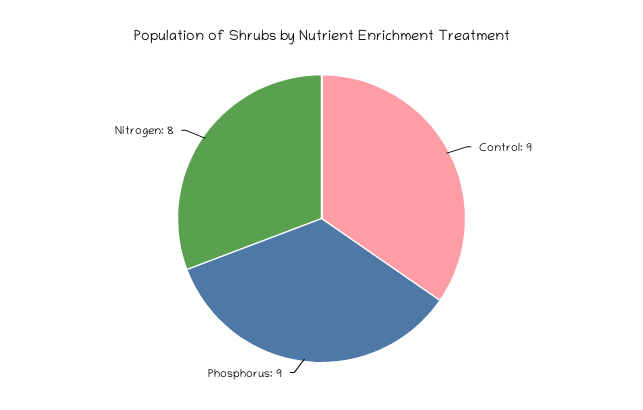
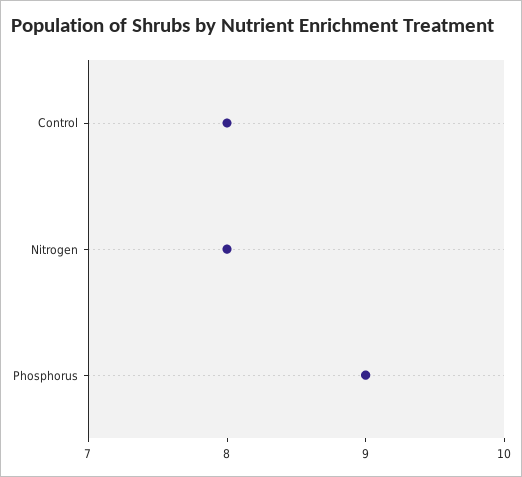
  {
-   "Control": 9,
+   "Control": 8,
    "Phosphorus": 9,
    "Nitrogen": 8
  }

